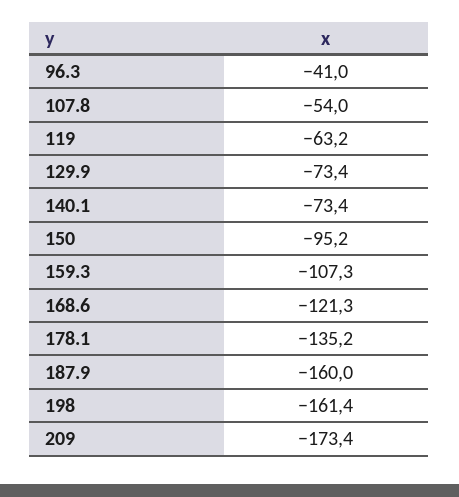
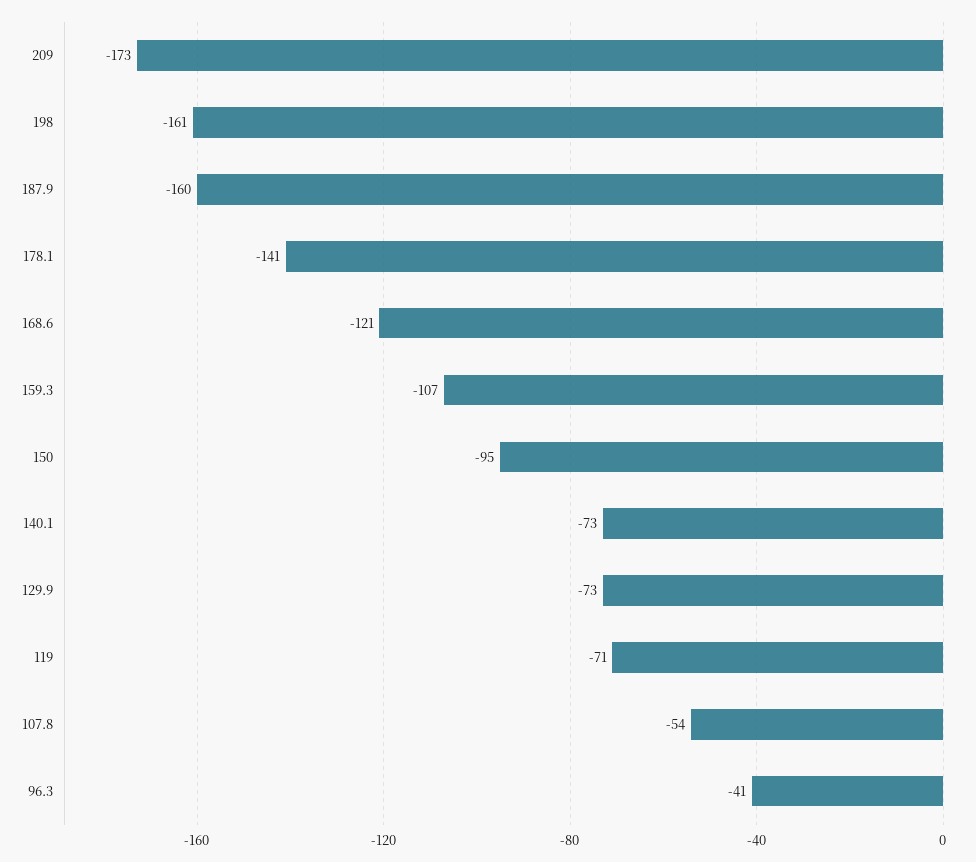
  {
    "96.3": -41,
    "107.8": -54,
-   "119": -63.2,
+   "119": -71,
    "129.9": -73.4,
    "140.1": -73.4,
    "150": -95.2,
    "159.3": -107.3,
    "168.6": -121.3,
-   "178.1": -135.2,
+   "178.1": -141,
    "187.9": -160,
    "198": -161.4,
    "209": -173.4
  }

